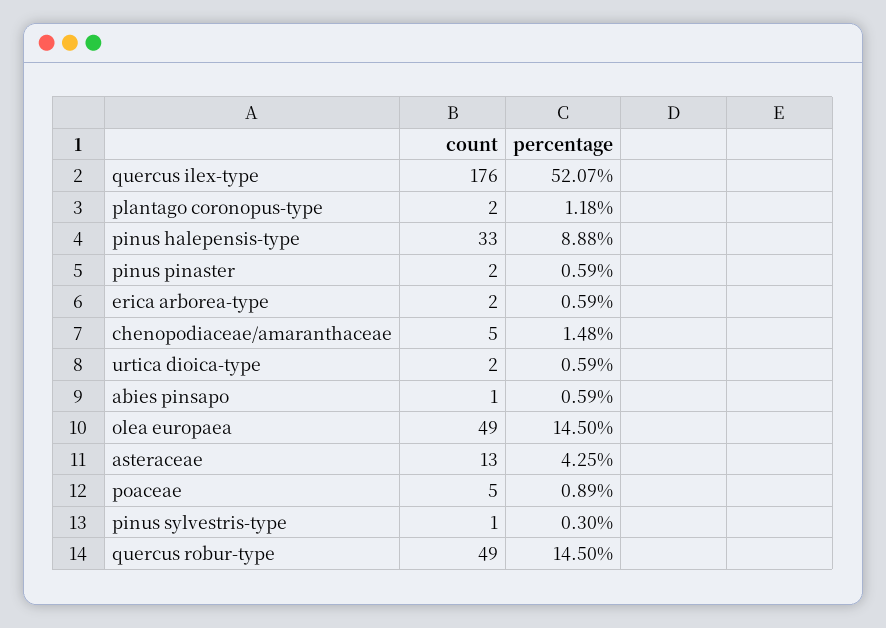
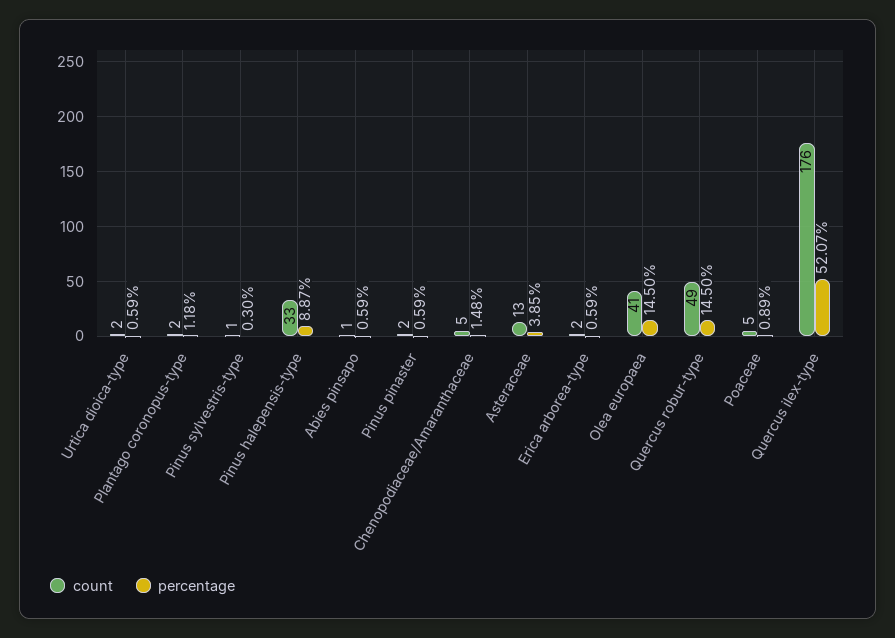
  {
    "count": {
      "quercus ilex-type": 176,
      "plantago coronopus-type": 2,
      "pinus halepensis-type": 33,
      "pinus pinaster": 2,
      "erica arborea-type": 2,
      "chenopodiaceae/amaranthaceae": 5,
      "urtica dioica-type": 2,
      "abies pinsapo": 1,
-     "olea europaea": 49,
+     "olea europaea": 41,
      "asteraceae": 13,
      "poaceae": 5,
      "pinus sylvestris-type": 1,
      "quercus robur-type": 49
    },
    "percentage": {
      "quercus ilex-type": 52.07,
      "plantago coronopus-type": 1.18,
-     "pinus halepensis-type": 8.88,
+     "pinus halepensis-type": 8.87,
      "pinus pinaster": 0.59,
      "erica arborea-type": 0.59,
      "chenopodiaceae/amaranthaceae": 1.48,
      "urtica dioica-type": 0.59,
      "abies pinsapo": 0.59,
      "olea europaea": 14.5,
-     "asteraceae": 4.25,
+     "asteraceae": 3.85,
      "poaceae": 0.89,
      "pinus sylvestris-type": 0.3,
      "quercus robur-type": 14.5
    }
  }

